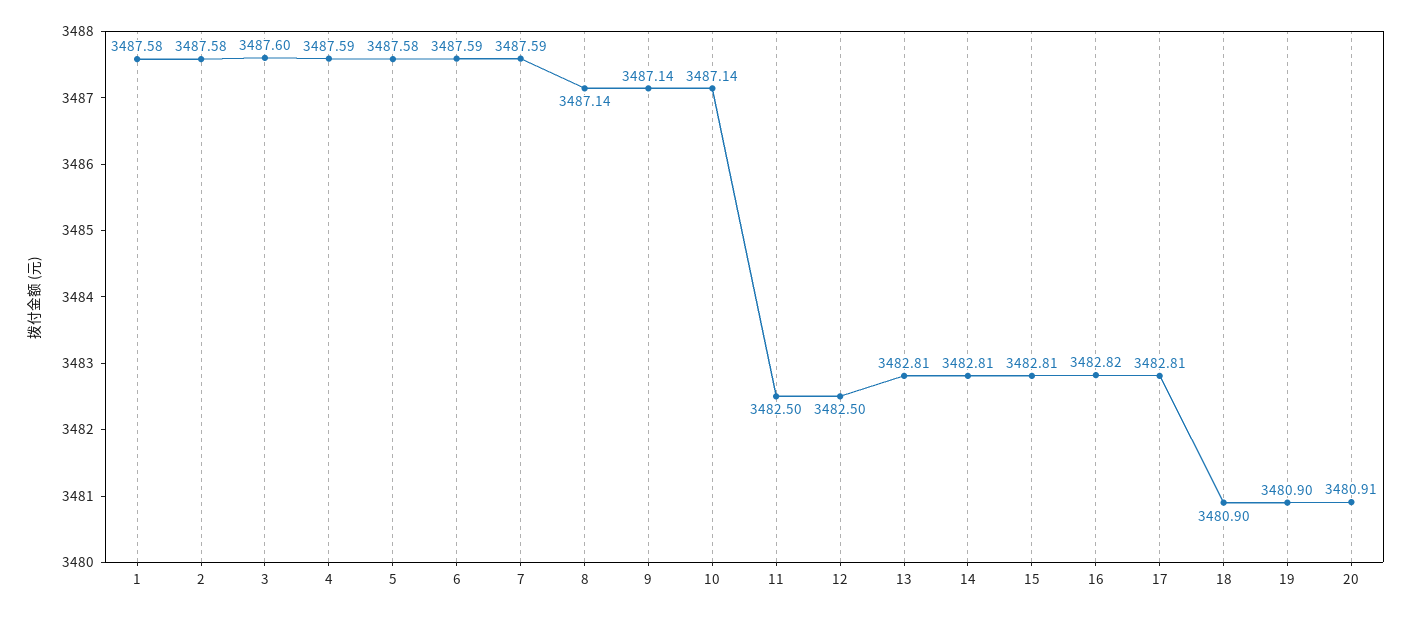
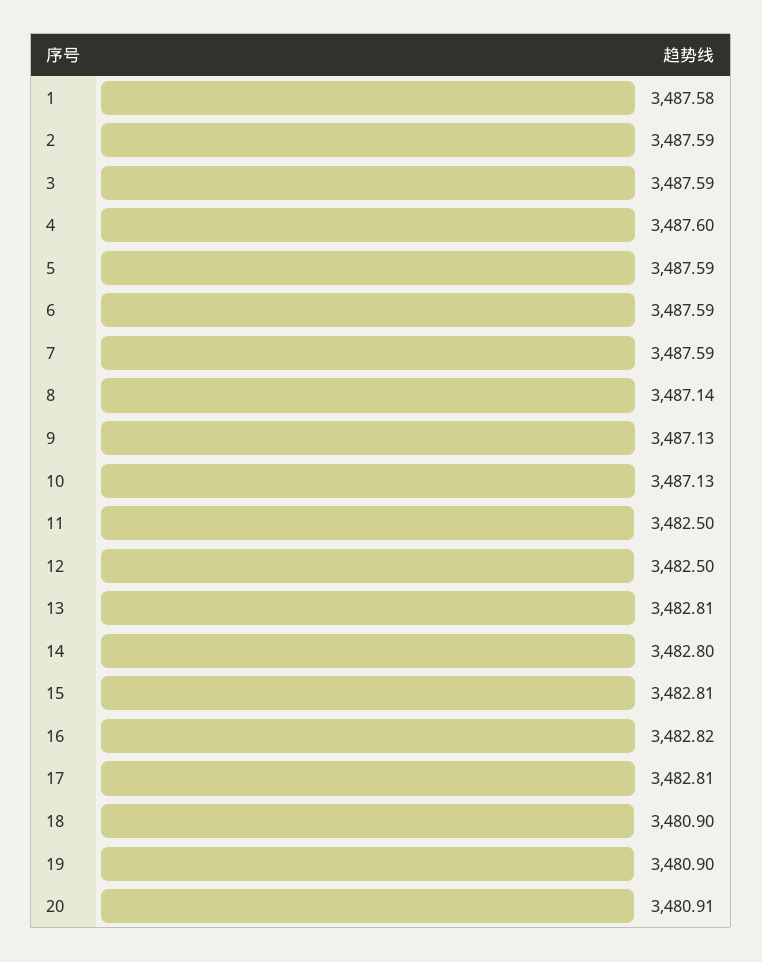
  {
    "1": 3487.58,
-   "2": 3487.58,
+   "2": 3487.59,
-   "3": 3487.6,
+   "3": 3487.59,
-   "4": 3487.59,
+   "4": 3487.6,
-   "5": 3487.58,
+   "5": 3487.59,
    "6": 3487.59,
    "7": 3487.59,
    "8": 3487.14,
-   "9": 3487.14,
+   "9": 3487.13,
-   "10": 3487.14,
+   "10": 3487.13,
    "11": 3482.5,
    "12": 3482.5,
    "13": 3482.81,
-   "14": 3482.81,
+   "14": 3482.8,
    "15": 3482.81,
    "16": 3482.82,
    "17": 3482.81,
    "18": 3480.9,
    "19": 3480.9,
    "20": 3480.91
  }

